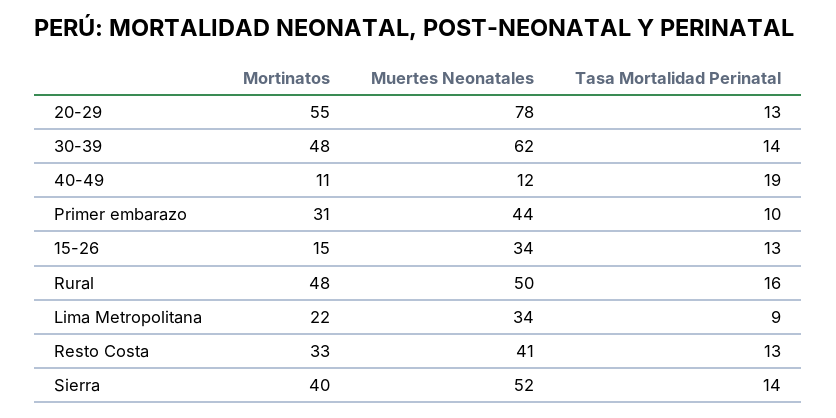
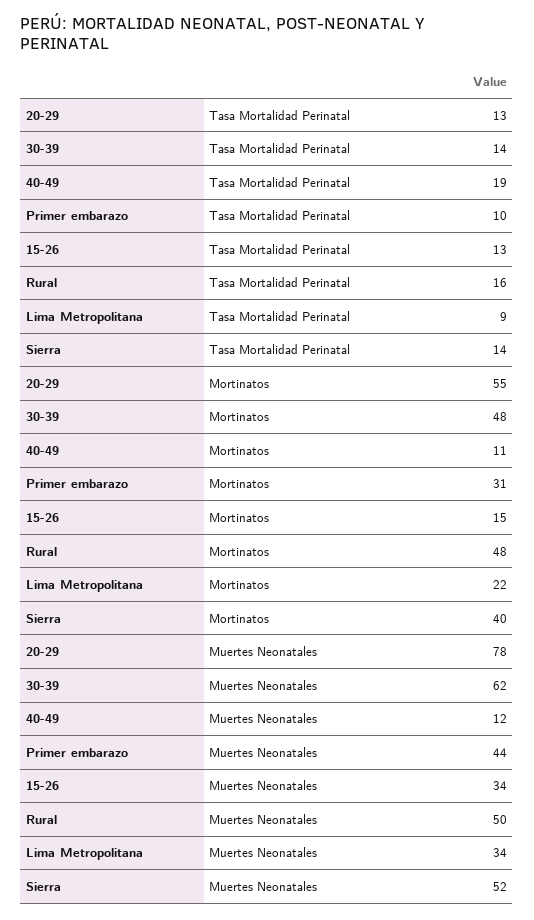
  {
    "Mortinatos": {
      "20-29": 55,
      "30-39": 48,
      "40-49": 11,
      "Primer embarazo": 31,
      "15-26": 15,
      "Rural": 48,
      "Lima Metropolitana": 22,
-     "Resto Costa": 33,
      "Sierra": 40
    },
    "Muertes Neonatales": {
      "20-29": 78,
      "30-39": 62,
      "40-49": 12,
      "Primer embarazo": 44,
      "15-26": 34,
      "Rural": 50,
      "Lima Metropolitana": 34,
-     "Resto Costa": 41,
      "Sierra": 52
    },
    "Tasa Mortalidad Perinatal": {
      "20-29": 13,
      "30-39": 14,
      "40-49": 19,
      "Primer embarazo": 10,
      "15-26": 13,
      "Rural": 16,
      "Lima Metropolitana": 9,
-     "Resto Costa": 13,
      "Sierra": 14
    }
  }

